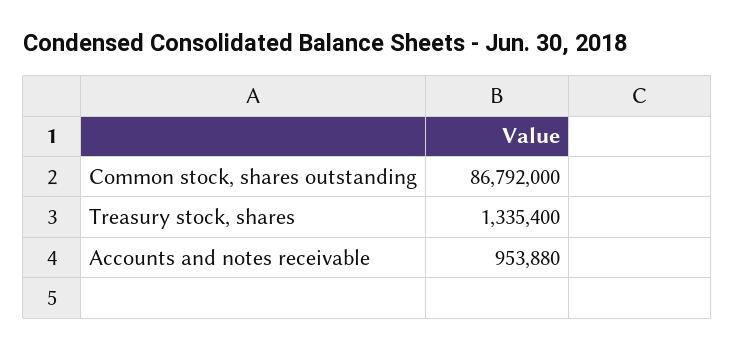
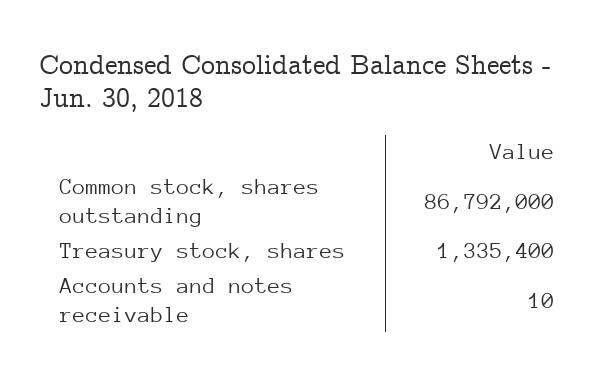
  {
    "Common stock, shares outstanding": 86792000,
    "Treasury stock, shares": 1335400,
-   "Accounts and notes receivable": 953880
+   "Accounts and notes receivable": 10
  }

